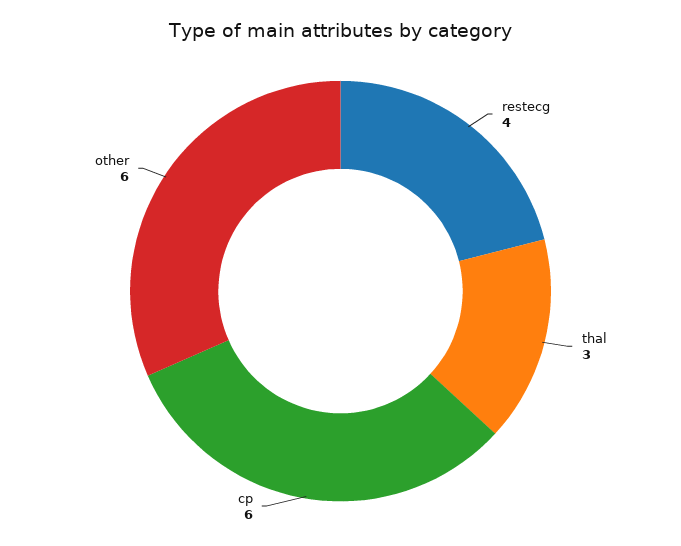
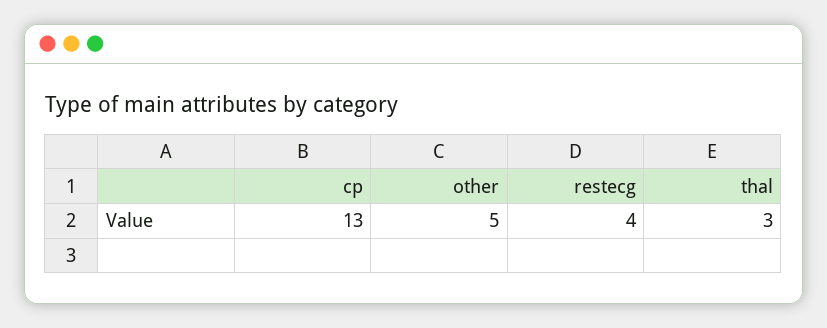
  {
    "restecg": 4,
    "thal": 3,
-   "cp": 6,
+   "cp": 13,
-   "other": 6
+   "other": 5
  }

